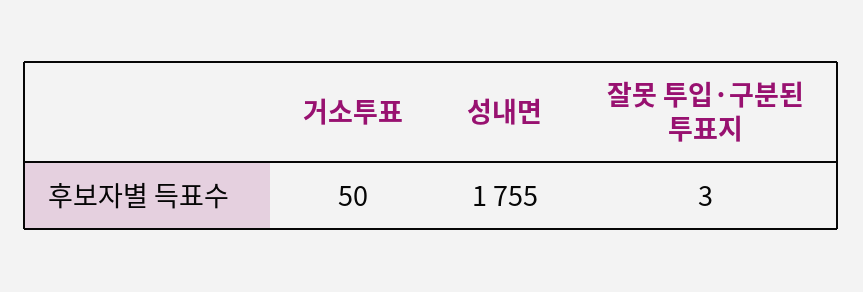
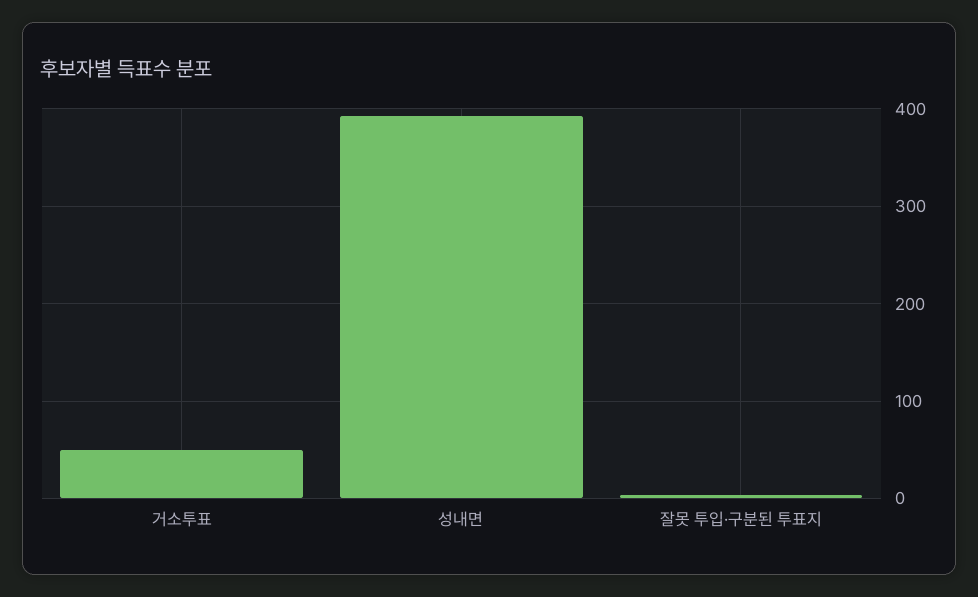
  {
    "거소투표": 50,
-   "성내면": 1755,
+   "성내면": 390,
    "잘못 투입·구분된 투표지": 3
  }

